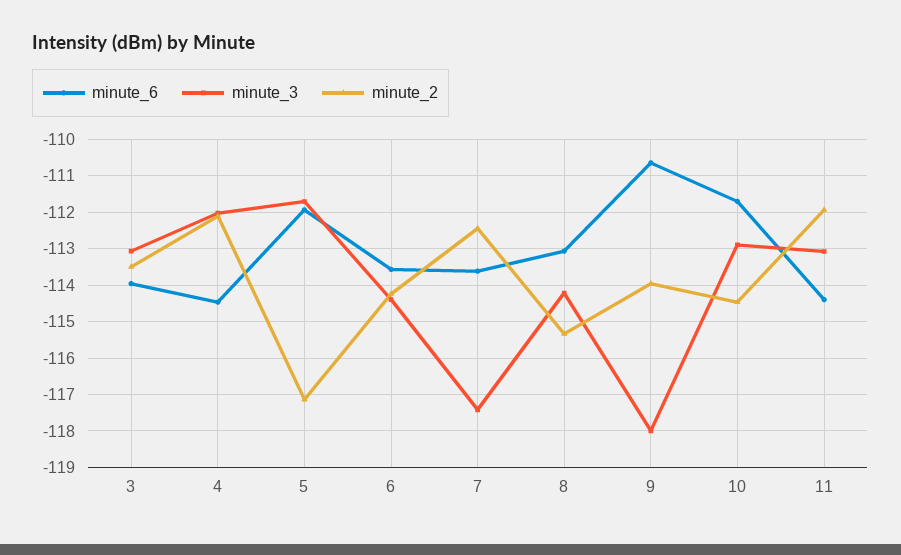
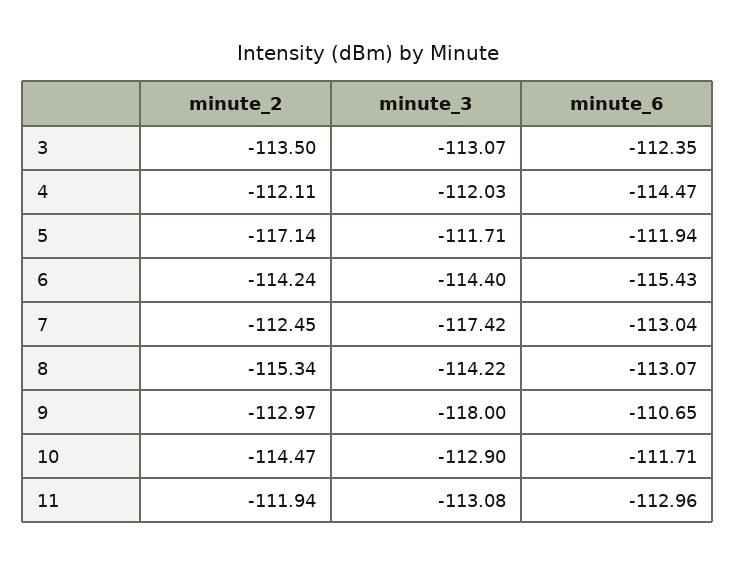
  {
    "minute_6": {
-     "3": -114,
+     "3": -112.35,
      "4": -114.47,
      "5": -111.94,
-     "6": -113.6,
+     "6": -115.43,
-     "7": -113.6,
+     "7": -113.04,
      "8": -113.07,
      "9": -110.65,
      "10": -111.71,
-     "11": -114.4
+     "11": -112.96
    },
    "minute_3": {
      "3": -113.07,
      "4": -112.03,
      "5": -111.71,
      "6": -114.4,
      "7": -117.42,
      "8": -114.22,
      "9": -118,
      "10": -112.9,
      "11": -113.08
    },
    "minute_2": {
      "3": -113.5,
      "4": -112.11,
      "5": -117.14,
      "6": -114.24,
      "7": -112.45,
      "8": -115.34,
-     "9": -114,
+     "9": -112.97,
      "10": -114.47,
      "11": -111.94
    }
  }

